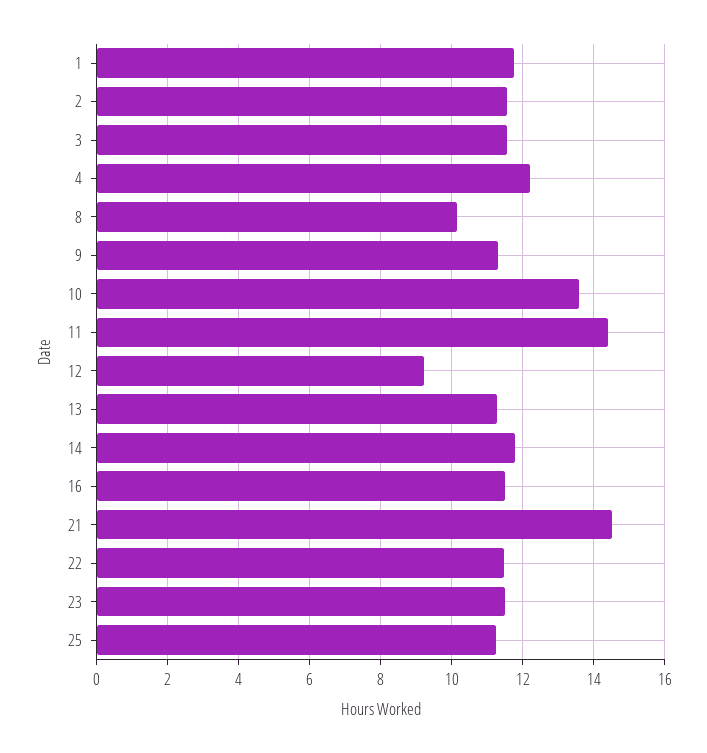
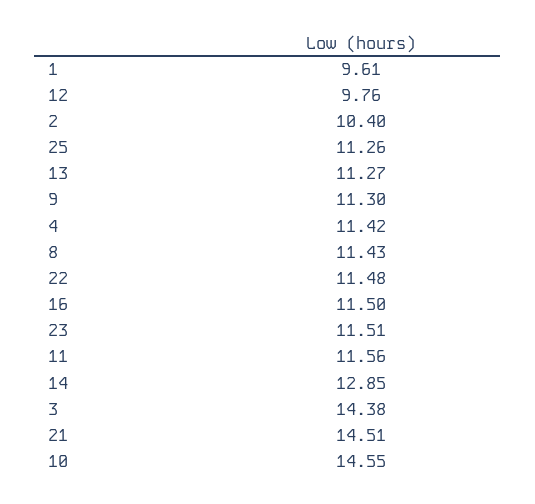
  {
-   "1": 11.8,
+   "1": 9.61,
-   "2": 11.6,
+   "2": 10.4,
-   "3": 11.6,
+   "3": 14.38,
-   "4": 12.2,
+   "4": 11.42,
-   "8": 10.2,
+   "8": 11.43,
    "9": 11.3,
-   "10": 13.6,
+   "10": 14.55,
-   "11": 14.4,
+   "11": 11.56,
-   "12": 9.2,
+   "12": 9.76,
    "13": 11.27,
-   "14": 11.8,
+   "14": 12.85,
    "16": 11.5,
    "21": 14.51,
    "22": 11.48,
    "23": 11.51,
    "25": 11.26
  }

